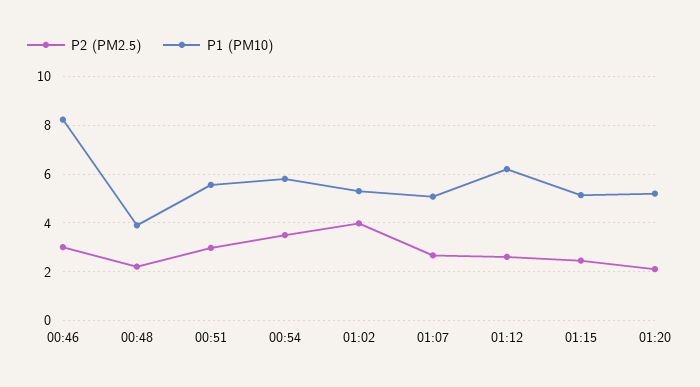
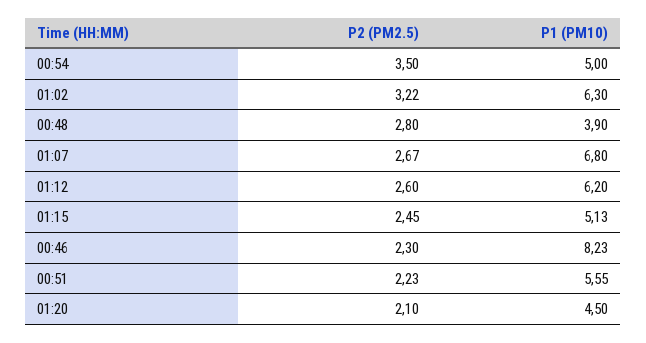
  {
    "P2 (PM2.5)": {
-     "00:46": 3,
+     "00:46": 2.3,
-     "00:48": 2.25,
+     "00:48": 2.8,
-     "00:51": 3,
+     "00:51": 2.23,
      "00:54": 3.5,
-     "01:02": 4,
+     "01:02": 3.22,
      "01:07": 2.67,
      "01:12": 2.6,
      "01:15": 2.45,
      "01:20": 2.1
    },
    "P1 (PM10)": {
      "00:46": 8.23,
      "00:48": 3.9,
      "00:51": 5.55,
-     "00:54": 5.75,
+     "00:54": 5,
-     "01:02": 5.25,
+     "01:02": 6.3,
-     "01:07": 5,
+     "01:07": 6.8,
      "01:12": 6.2,
      "01:15": 5.13,
-     "01:20": 5.25
+     "01:20": 4.5
    }
  }

